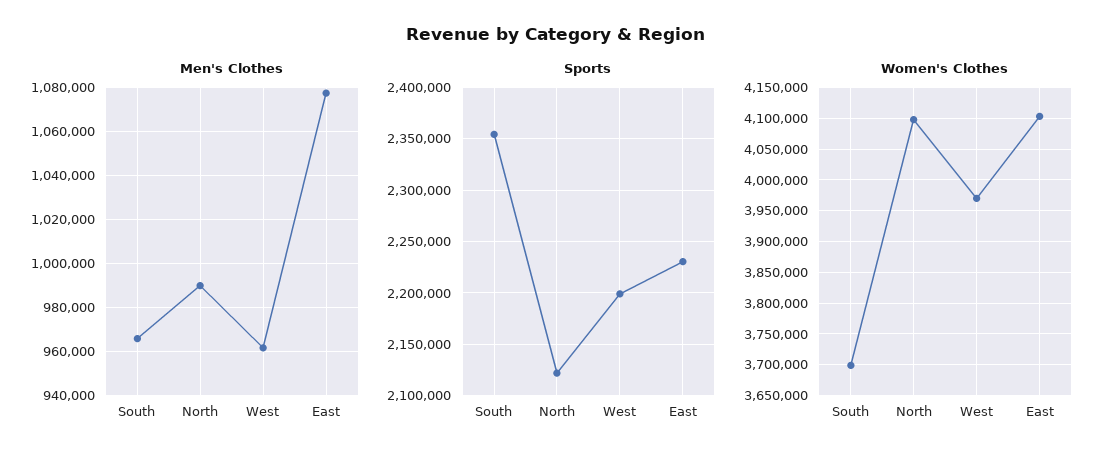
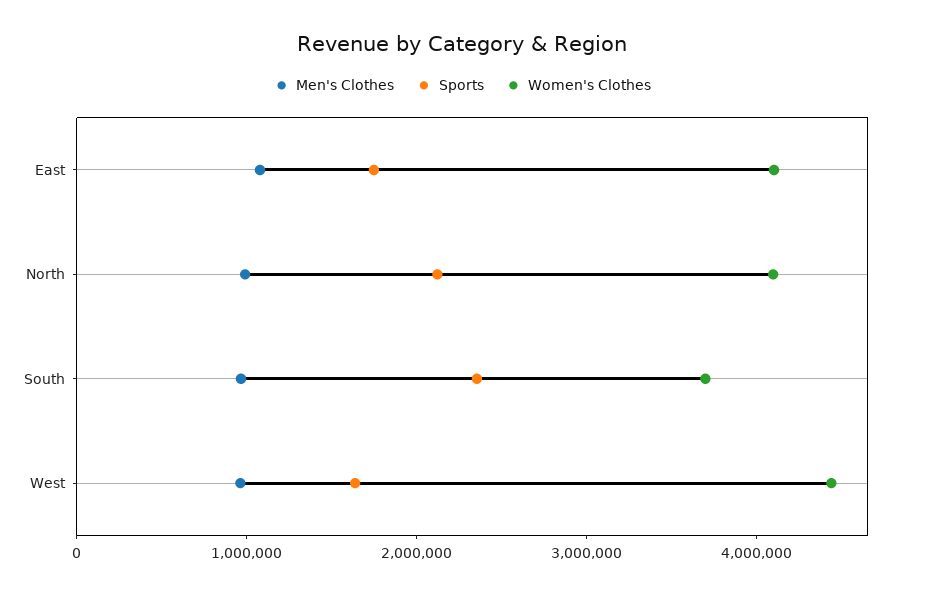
  {
    "Men's Clothes": {
      "South": 965000,
      "North": 990000,
      "West": 960000,
      "East": 1075000
    },
    "Sports": {
      "South": 2350000,
      "North": 2120000,
-     "West": 2200000,
+     "West": 1600000,
-     "East": 2230000
+     "East": 1800000
    },
    "Women's Clothes": {
      "South": 3700000,
      "North": 4100000,
-     "West": 3970000,
+     "West": 4400000,
      "East": 4100000
    }
  }

